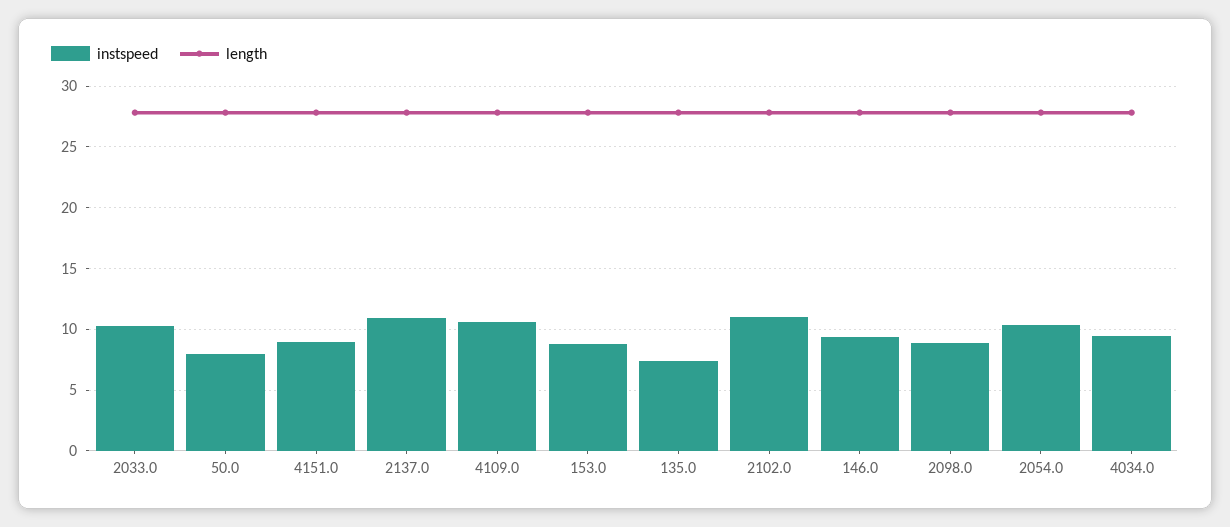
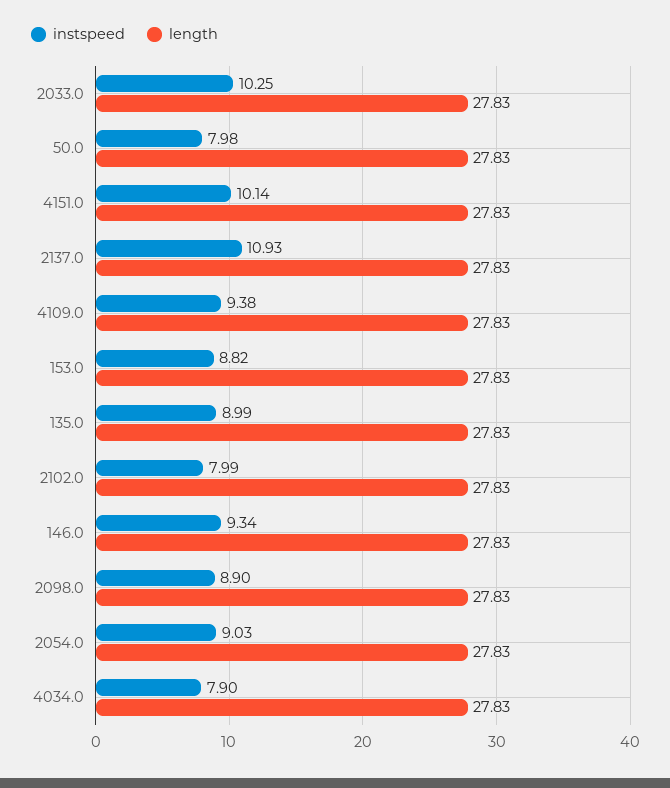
  {
    "instspeed": {
      "2033.0": 10.25,
      "50.0": 7.98,
-     "4151.0": 9,
+     "4151.0": 10.14,
      "2137.0": 10.93,
-     "4109.0": 10.5,
+     "4109.0": 9.38,
      "153.0": 8.82,
-     "135.0": 7.5,
+     "135.0": 8.99,
-     "2102.0": 11,
+     "2102.0": 7.99,
      "146.0": 9.34,
      "2098.0": 8.9,
-     "2054.0": 10.5,
+     "2054.0": 9.03,
-     "4034.0": 9.5
+     "4034.0": 7.9
    },
    "length": {
      "2033.0": 27.83,
      "50.0": 27.83,
      "4151.0": 27.83,
      "2137.0": 27.83,
      "4109.0": 27.83,
      "153.0": 27.83,
      "135.0": 27.83,
      "2102.0": 27.83,
      "146.0": 27.83,
      "2098.0": 27.83,
      "2054.0": 27.83,
      "4034.0": 27.83
    }
  }

